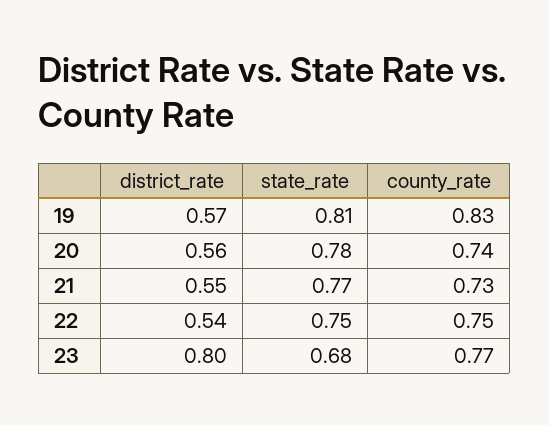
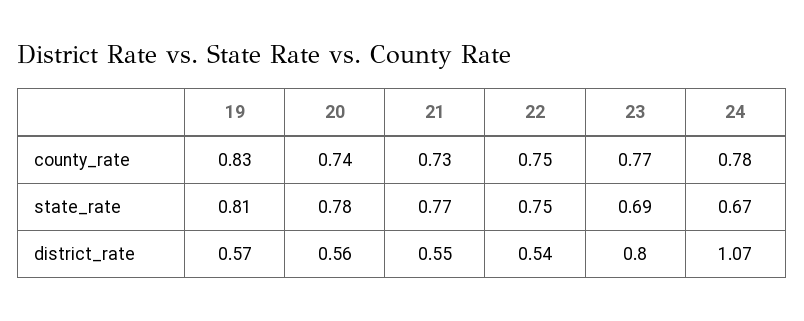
  {
    "district_rate": {
      "19": 0.57,
      "20": 0.56,
      "21": 0.55,
      "22": 0.54,
-     "23": 0.8
+     "23": 0.8,
+     "24": 1.07
    },
    "state_rate": {
      "19": 0.81,
      "20": 0.78,
      "21": 0.77,
      "22": 0.75,
-     "23": 0.68
+     "23": 0.69,
+     "24": 0.67
    },
    "county_rate": {
      "19": 0.83,
      "20": 0.74,
      "21": 0.73,
      "22": 0.75,
-     "23": 0.77
+     "23": 0.77,
+     "24": 0.78
    }
  }

